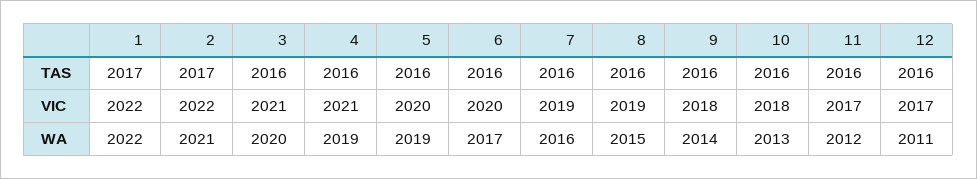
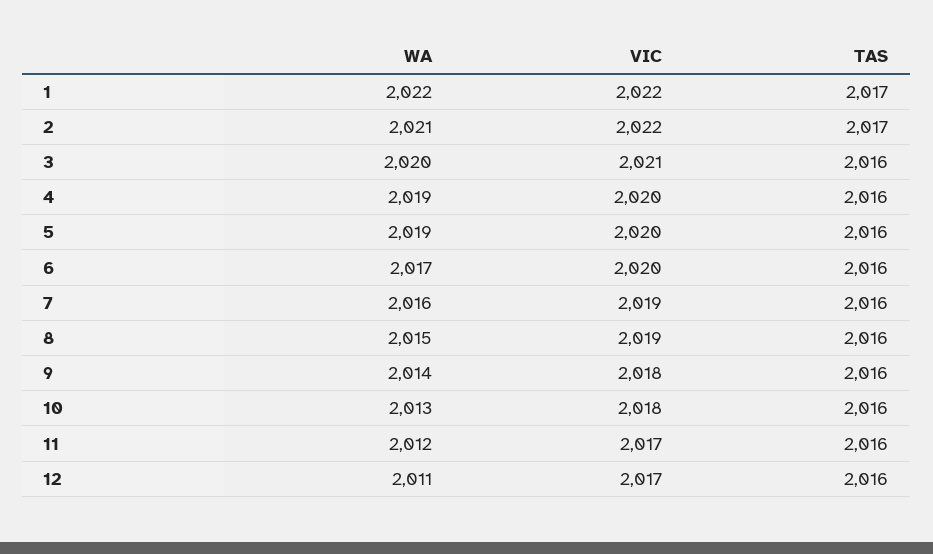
  {
    "1": {
      "TAS": 2017,
      "VIC": 2022,
      "WA": 2022
    },
    "2": {
      "TAS": 2017,
      "VIC": 2022,
      "WA": 2021
    },
    "3": {
      "TAS": 2016,
      "VIC": 2021,
      "WA": 2020
    },
    "4": {
      "TAS": 2016,
-     "VIC": 2021,
+     "VIC": 2020,
      "WA": 2019
    },
    "5": {
      "TAS": 2016,
      "VIC": 2020,
      "WA": 2019
    },
    "6": {
      "TAS": 2016,
      "VIC": 2020,
      "WA": 2017
    },
    "7": {
      "TAS": 2016,
      "VIC": 2019,
      "WA": 2016
    },
    "8": {
      "TAS": 2016,
      "VIC": 2019,
      "WA": 2015
    },
    "9": {
      "TAS": 2016,
      "VIC": 2018,
      "WA": 2014
    },
    "10": {
      "TAS": 2016,
      "VIC": 2018,
      "WA": 2013
    },
    "11": {
      "TAS": 2016,
      "VIC": 2017,
      "WA": 2012
    },
    "12": {
      "TAS": 2016,
      "VIC": 2017,
      "WA": 2011
    }
  }

